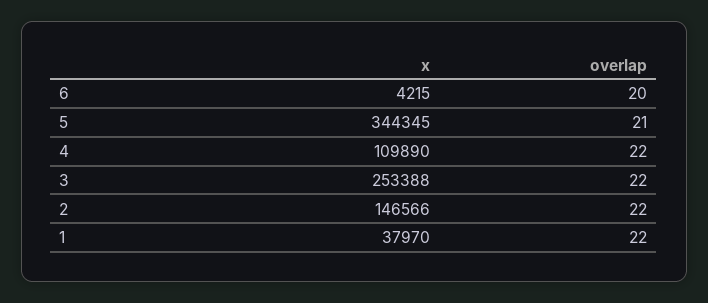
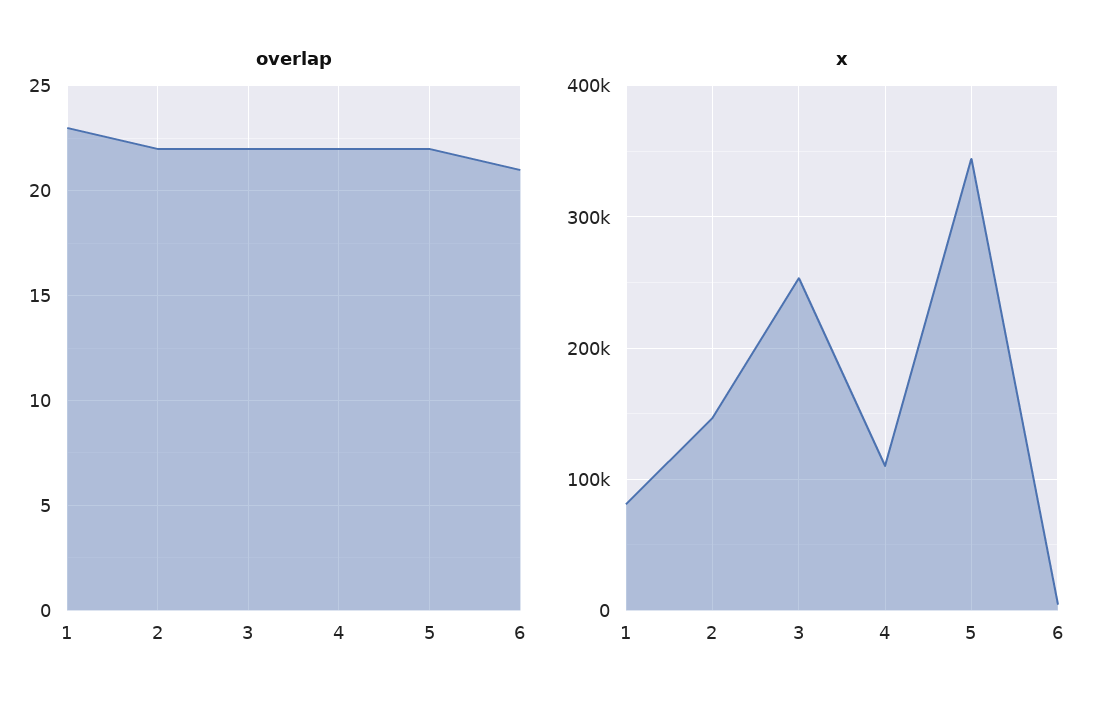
  {
    "x": {
      "6": 4215,
      "5": 344345,
      "4": 109890,
      "3": 253388,
      "2": 146566,
-     "1": 37970
+     "1": 80000
    },
    "overlap": {
-     "6": 20,
+     "6": 21,
-     "5": 21,
+     "5": 22,
      "4": 22,
      "3": 22,
      "2": 22,
-     "1": 22
+     "1": 23
    }
  }

